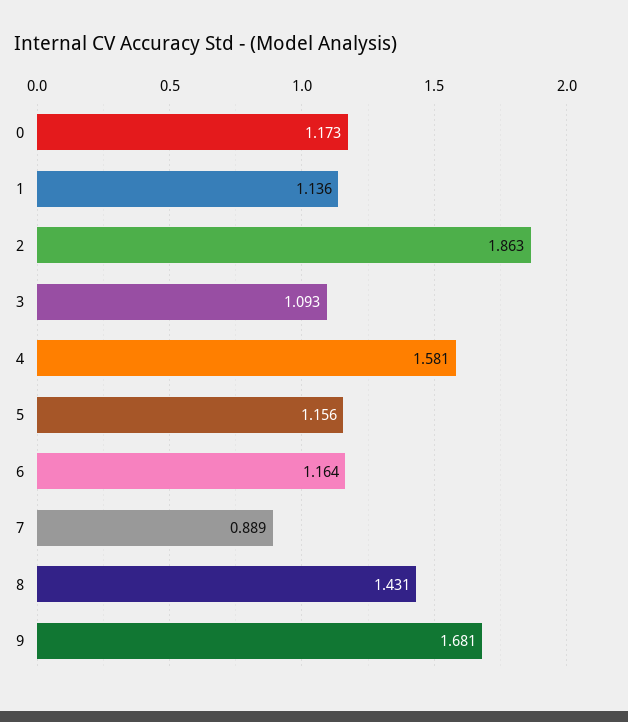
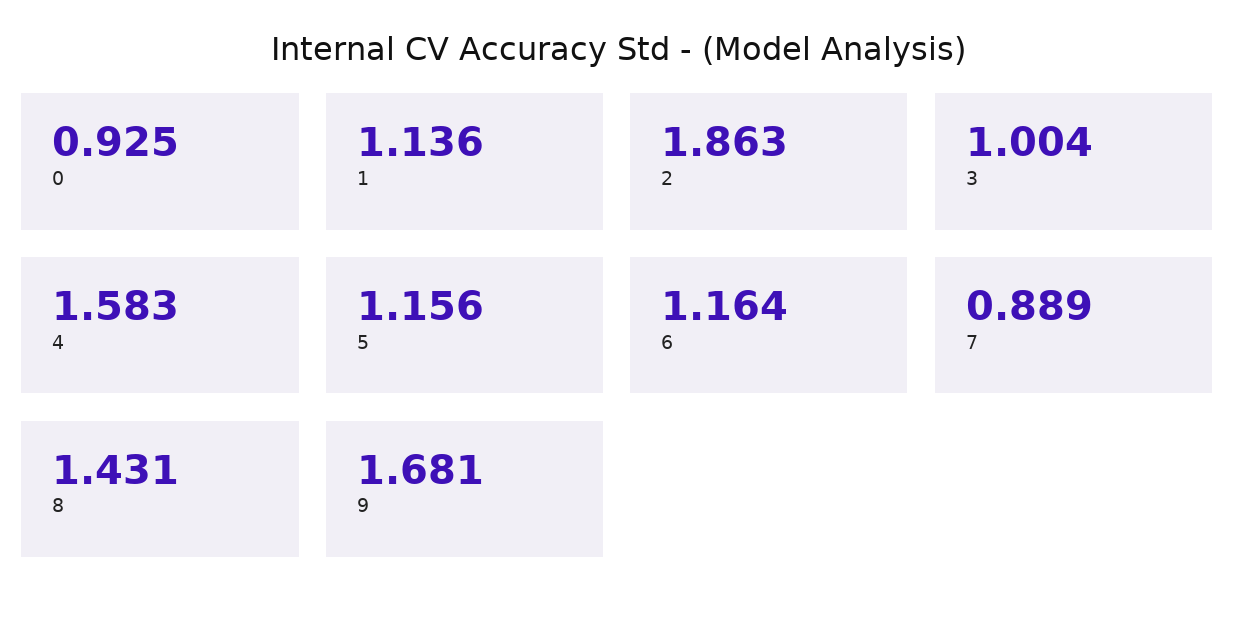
  {
-   "0": 1.173,
+   "0": 0.925,
    "1": 1.136,
    "2": 1.863,
-   "3": 1.093,
+   "3": 1.004,
-   "4": 1.581,
+   "4": 1.583,
    "5": 1.156,
    "6": 1.164,
    "7": 0.889,
    "8": 1.431,
    "9": 1.681
  }

